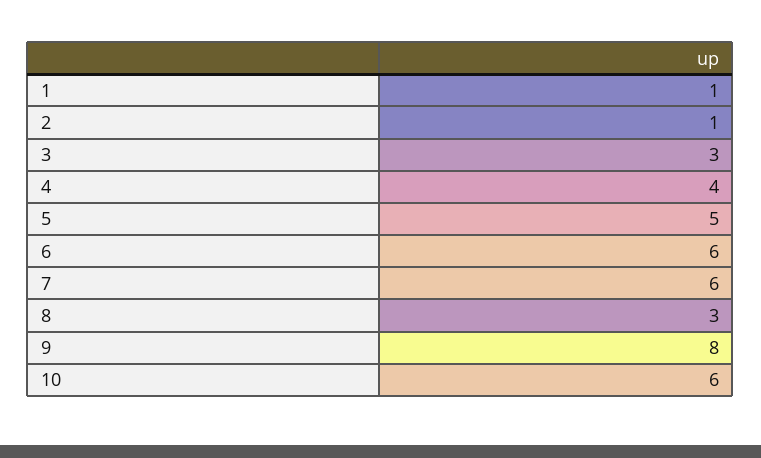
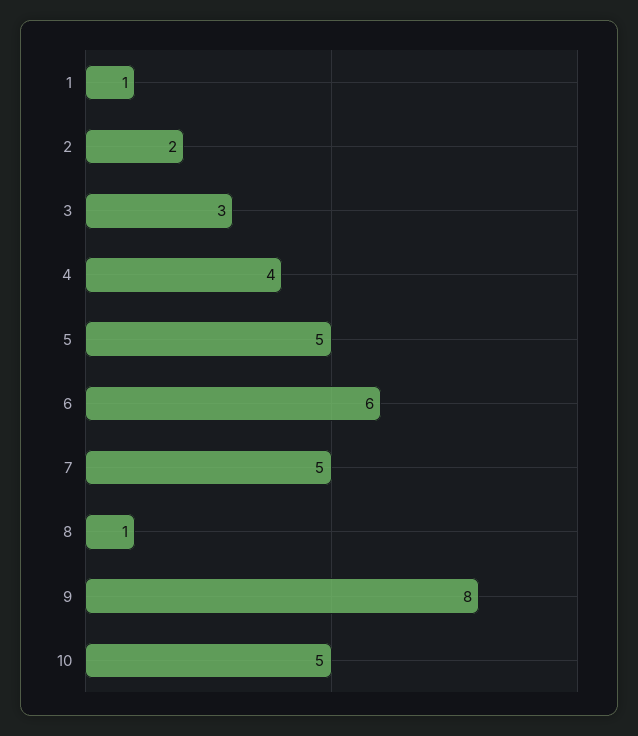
  {
    "1": 1,
-   "2": 1,
+   "2": 2,
    "3": 3,
    "4": 4,
    "5": 5,
    "6": 6,
-   "7": 6,
+   "7": 5,
-   "8": 3,
+   "8": 1,
    "9": 8,
-   "10": 6
+   "10": 5
  }

